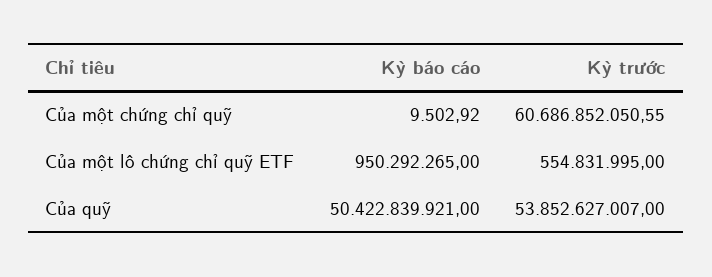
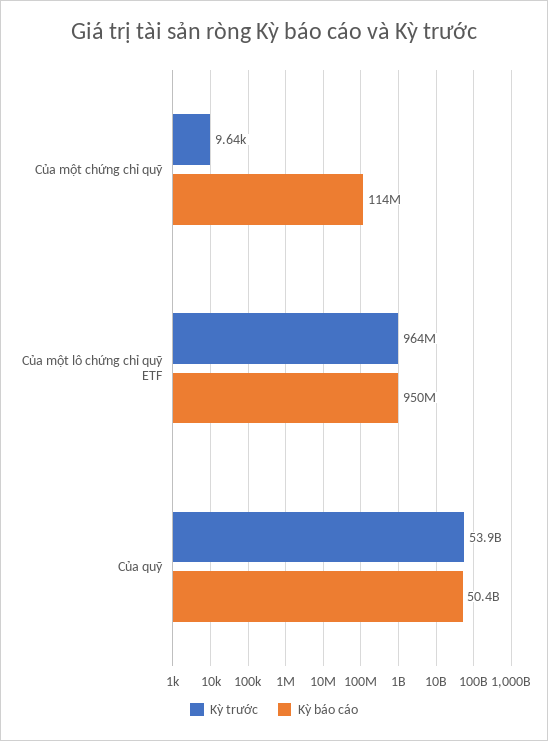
  {
    "Kỳ báo cáo": {
-     "Của một chứng chỉ quỹ": 9502.92,
+     "Của một chứng chỉ quỹ": 114000000,
      "Của một lô chứng chỉ quỹ ETF": 950292265,
      "Của quỹ": 50422839921
    },
    "Kỳ trước": {
-     "Của một chứng chỉ quỹ": 60686852050.55,
+     "Của một chứng chỉ quỹ": 9640,
-     "Của một lô chứng chỉ quỹ ETF": 554831995,
+     "Của một lô chứng chỉ quỹ ETF": 964000000,
      "Của quỹ": 53852627007
    }
  }

